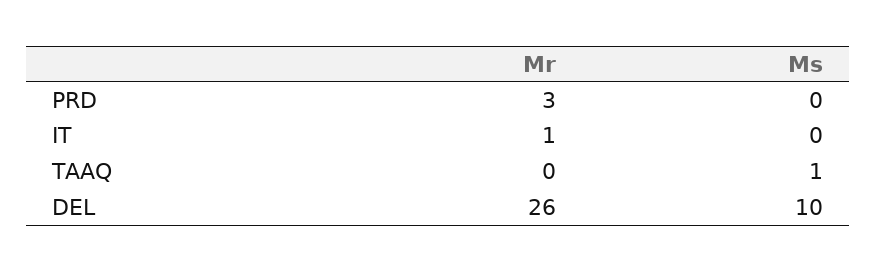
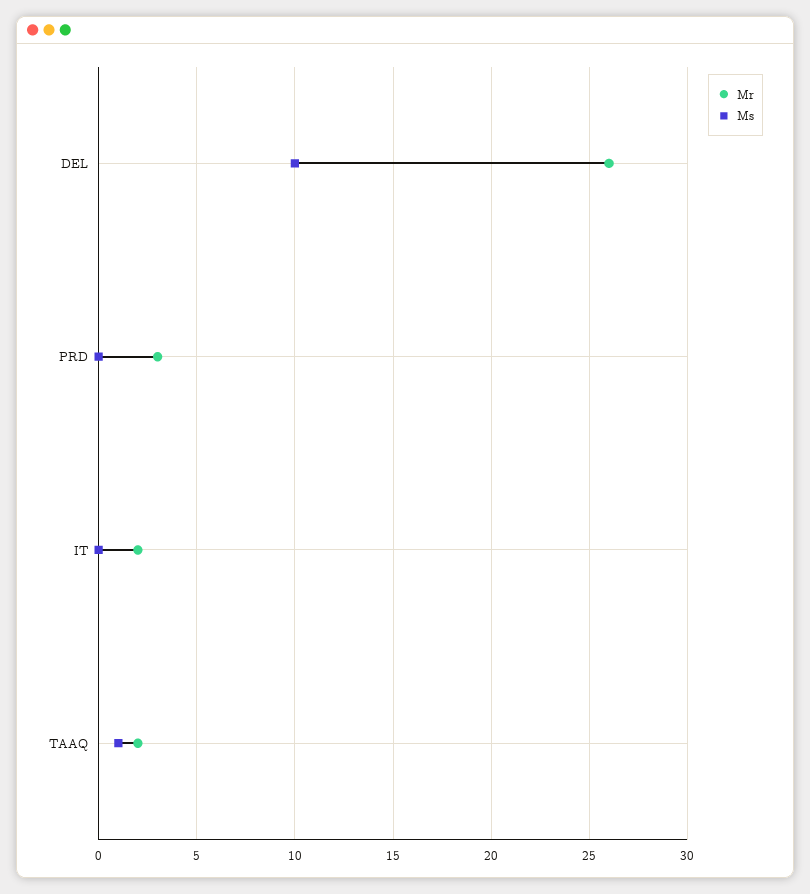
  {
    "Mr": {
      "PRD": 3,
-     "IT": 1,
+     "IT": 2,
-     "TAAQ": 0,
+     "TAAQ": 2,
      "DEL": 26
    },
    "Ms": {
      "PRD": 0,
      "IT": 0,
      "TAAQ": 1,
      "DEL": 10
    }
  }

